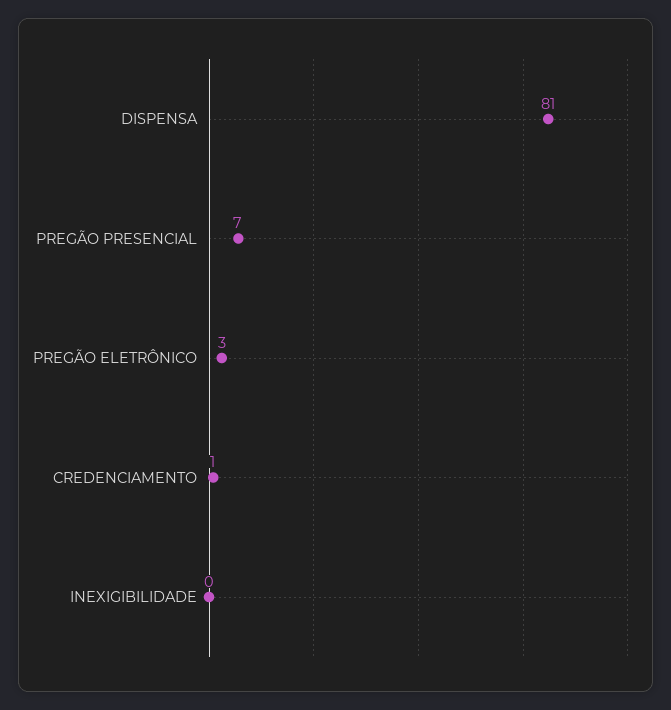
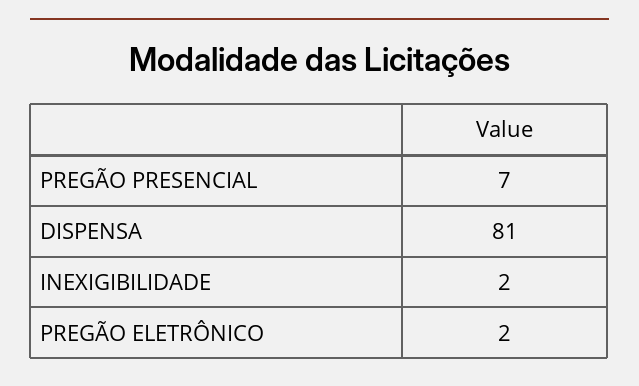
  {
    "DISPENSA": 81,
    "PREGÃO PRESENCIAL": 7,
-   "PREGÃO ELETRÔNICO": 3,
+   "PREGÃO ELETRÔNICO": 2,
-   "CREDENCIAMENTO": 1,
-   "INEXIGIBILIDADE": 0
+   "INEXIGIBILIDADE": 2
  }

